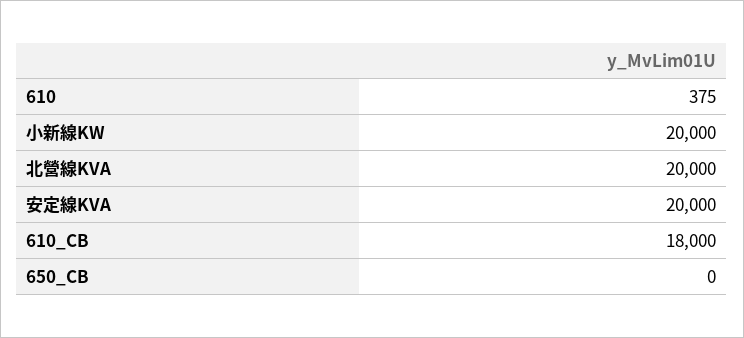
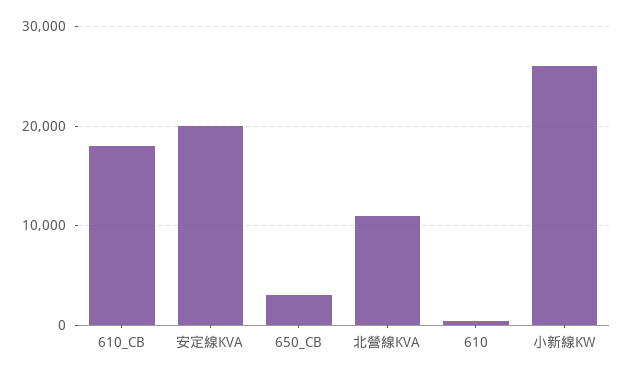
  {
    "610": 375,
-   "小新線KW": 20000,
+   "小新線KW": 26000,
-   "北營線KVA": 20000,
+   "北營線KVA": 11000,
    "安定線KVA": 20000,
    "610_CB": 18000,
-   "650_CB": 0
+   "650_CB": 3000
  }

